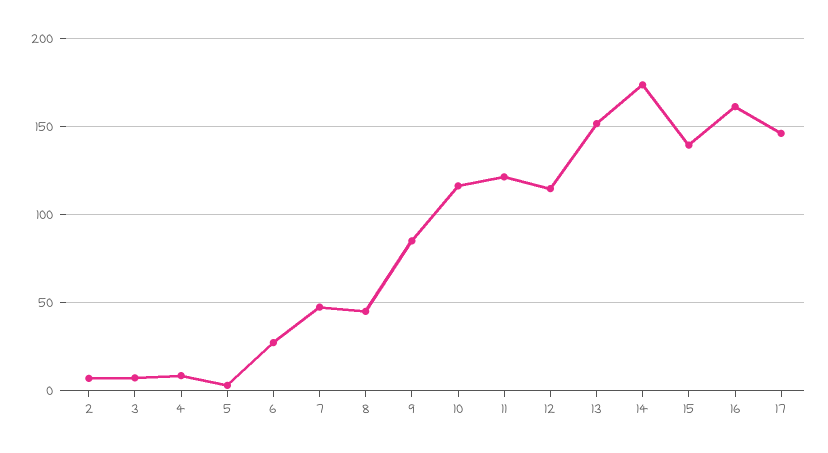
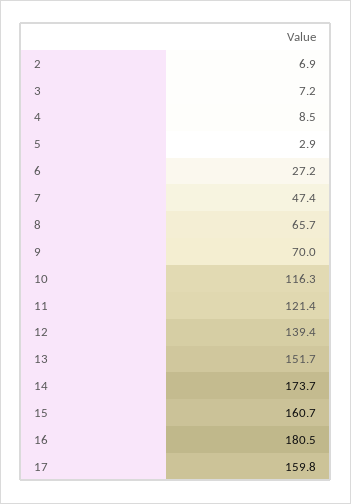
  {
    "2": 6.9,
    "3": 7.2,
    "4": 8.5,
    "5": 2.9,
    "6": 27.2,
    "7": 47.4,
-   "8": 45,
+   "8": 65.7,
-   "9": 85,
+   "9": 70,
    "10": 116.3,
    "11": 121.4,
-   "12": 115,
+   "12": 139.4,
    "13": 151.7,
    "14": 173.7,
-   "15": 140,
+   "15": 160.7,
-   "16": 160,
+   "16": 180.5,
-   "17": 145
+   "17": 159.8
  }

